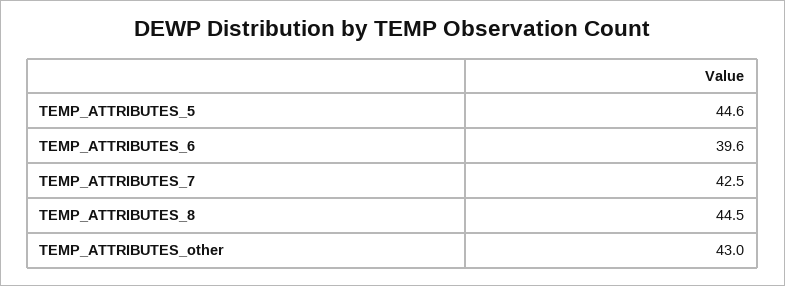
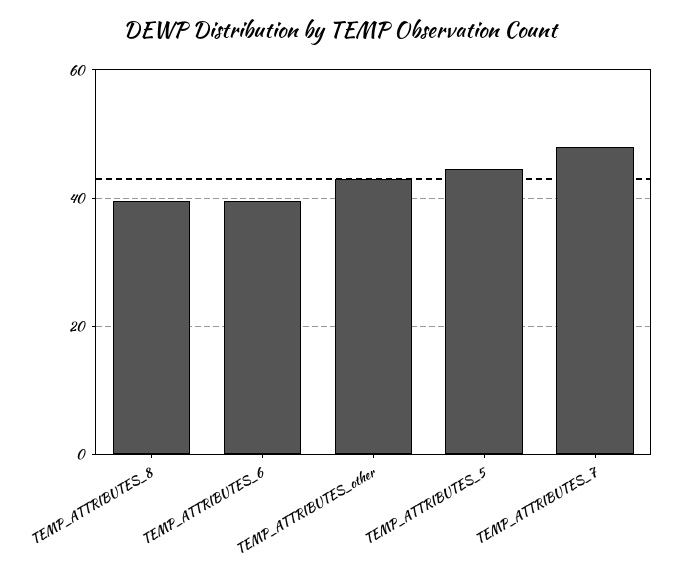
  {
    "TEMP_ATTRIBUTES_5": 44.6,
    "TEMP_ATTRIBUTES_6": 39.6,
-   "TEMP_ATTRIBUTES_7": 42.5,
+   "TEMP_ATTRIBUTES_7": 48,
-   "TEMP_ATTRIBUTES_8": 44.5,
+   "TEMP_ATTRIBUTES_8": 40,
    "TEMP_ATTRIBUTES_other": 43
  }

